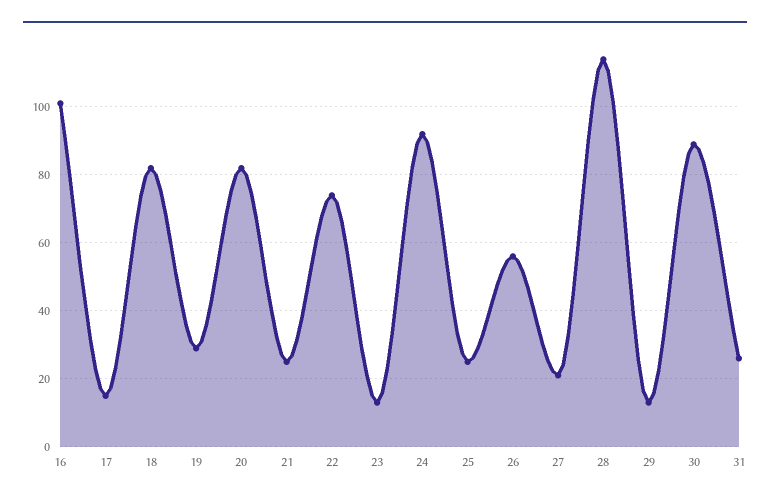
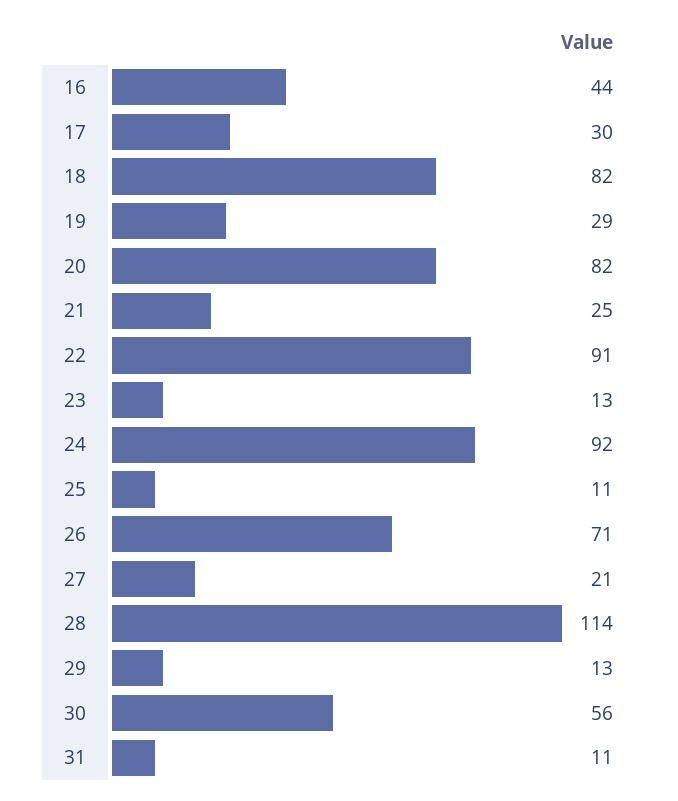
  {
-   "16": 100,
+   "16": 44,
-   "17": 15,
+   "17": 30,
    "18": 82,
    "19": 29,
    "20": 82,
    "21": 25,
-   "22": 75,
+   "22": 91,
    "23": 13,
    "24": 92,
-   "25": 25,
+   "25": 11,
-   "26": 55,
+   "26": 71,
    "27": 21,
    "28": 114,
    "29": 13,
-   "30": 90,
+   "30": 56,
-   "31": 25
+   "31": 11
  }

